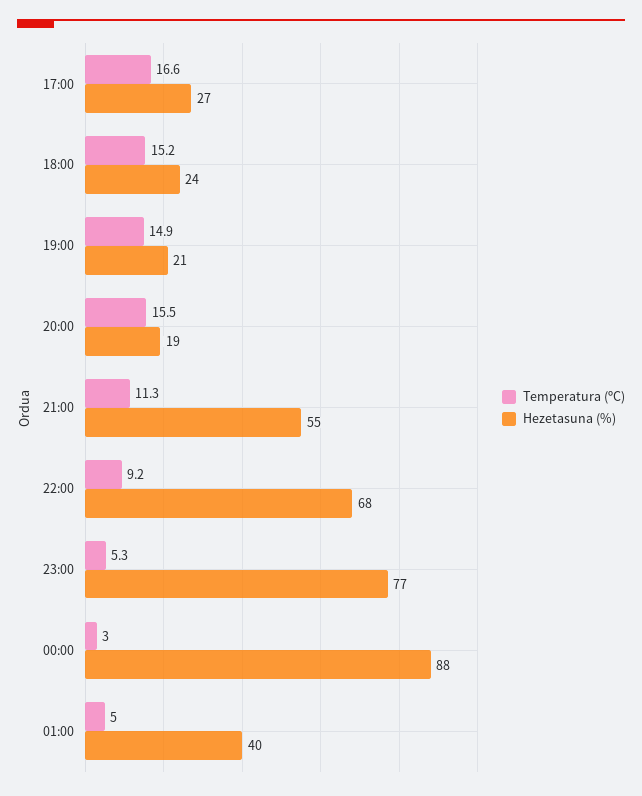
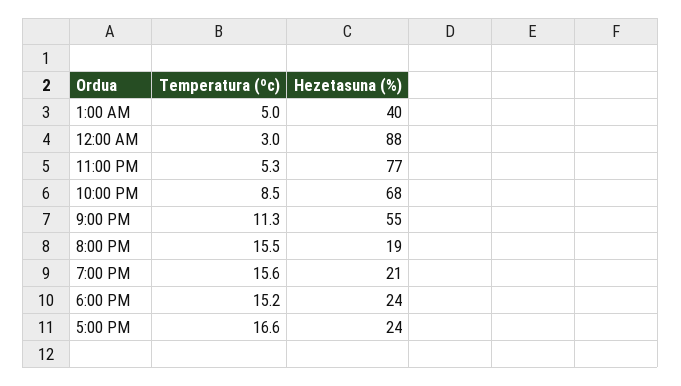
  {
    "Temperatura (ºC)": {
      "17:00": 16.6,
      "18:00": 15.2,
-     "19:00": 14.9,
+     "19:00": 15.6,
      "20:00": 15.5,
      "21:00": 11.3,
-     "22:00": 9.2,
+     "22:00": 8.5,
      "23:00": 5.3,
      "00:00": 3,
      "01:00": 5
    },
    "Hezetasuna (%)": {
-     "17:00": 27,
+     "17:00": 24,
      "18:00": 24,
      "19:00": 21,
      "20:00": 19,
      "21:00": 55,
      "22:00": 68,
      "23:00": 77,
      "00:00": 88,
      "01:00": 40
    }
  }

